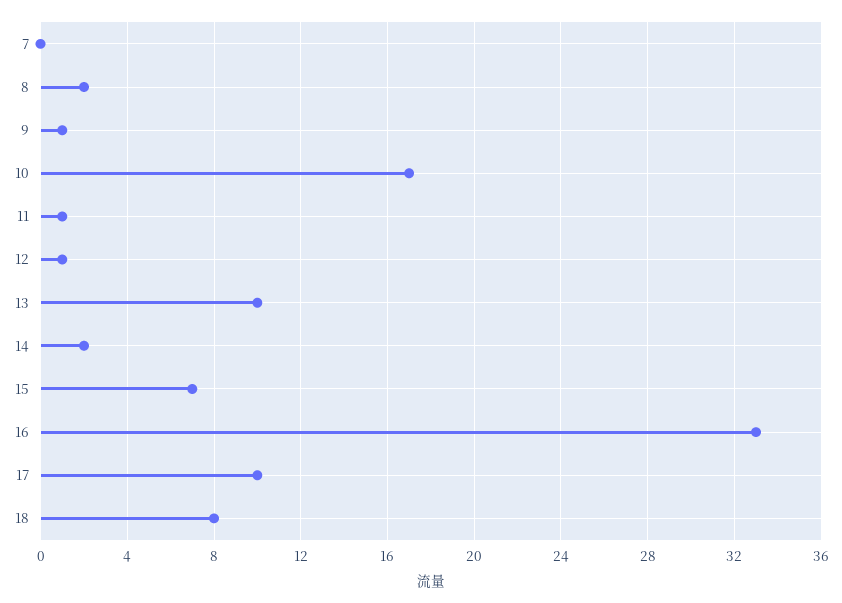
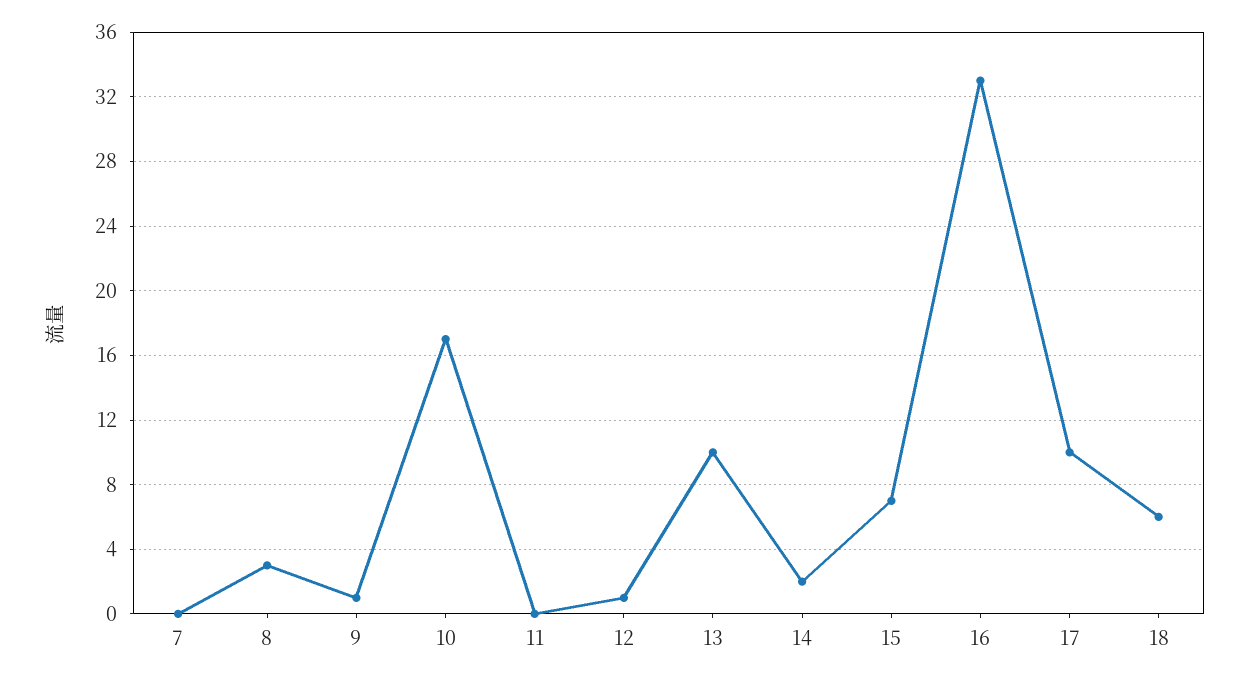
  {
    "7": 0,
-   "8": 2,
+   "8": 3,
    "9": 1,
    "10": 17,
-   "11": 1,
+   "11": 0,
    "12": 1,
    "13": 10,
    "14": 2,
    "15": 7,
    "16": 33,
    "17": 10,
-   "18": 8
+   "18": 6
  }

